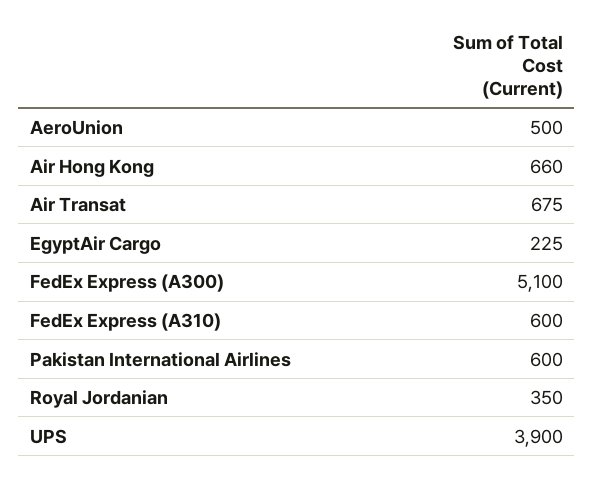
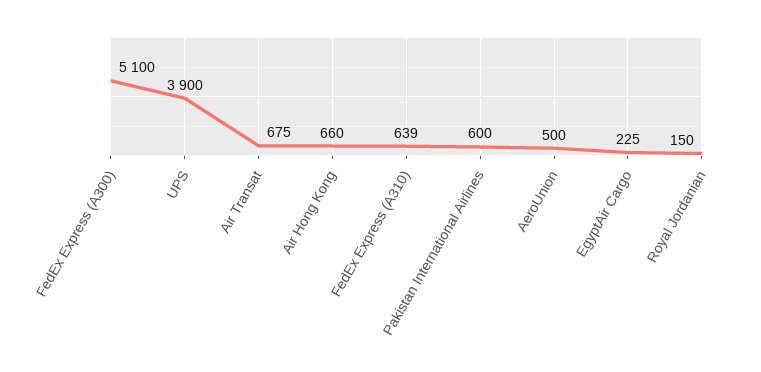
  {
    "AeroUnion": 500,
    "Air Hong Kong": 660,
    "Air Transat": 675,
    "EgyptAir Cargo": 225,
    "FedEx Express (A300)": 5100,
-   "FedEx Express (A310)": 600,
+   "FedEx Express (A310)": 639,
    "Pakistan International Airlines": 600,
-   "Royal Jordanian": 350,
+   "Royal Jordanian": 150,
    "UPS": 3900
  }

